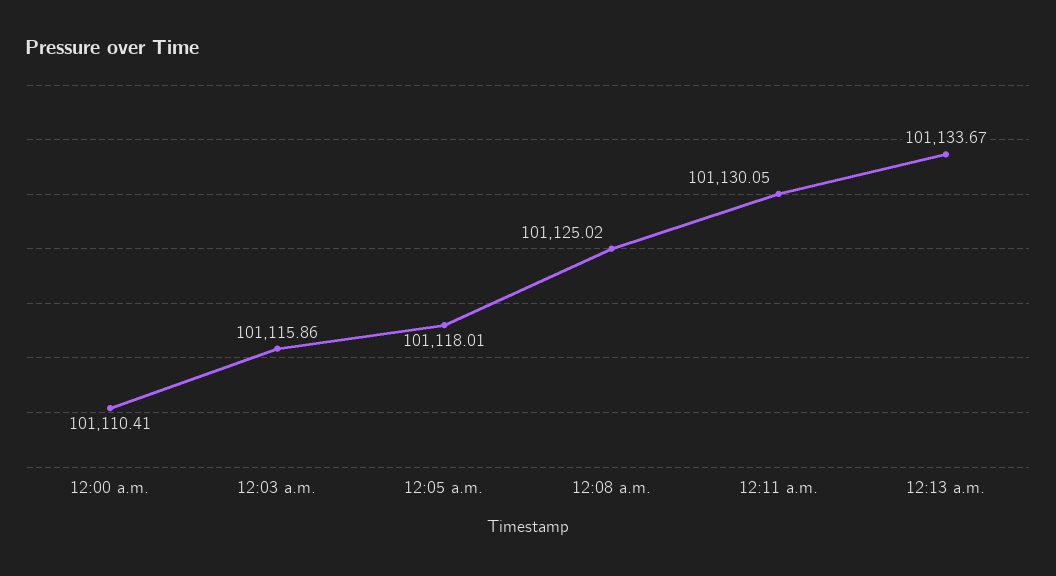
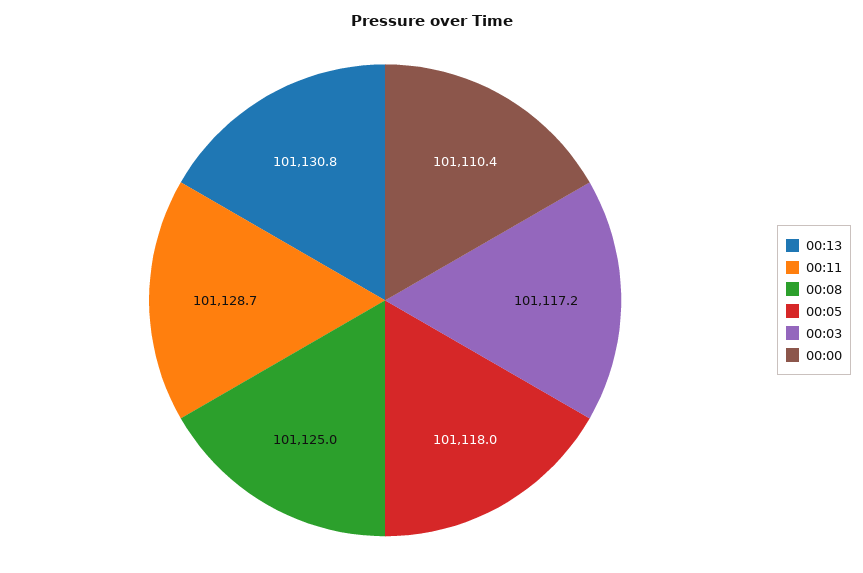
  {
    "12:00 a.m.": 101110.41,
-   "12:03 a.m.": 101115.86,
+   "12:03 a.m.": 101117.2,
    "12:05 a.m.": 101118.01,
    "12:08 a.m.": 101125.02,
-   "12:11 a.m.": 101130.05,
+   "12:11 a.m.": 101128.7,
-   "12:13 a.m.": 101133.67
+   "12:13 a.m.": 101130.8
  }

